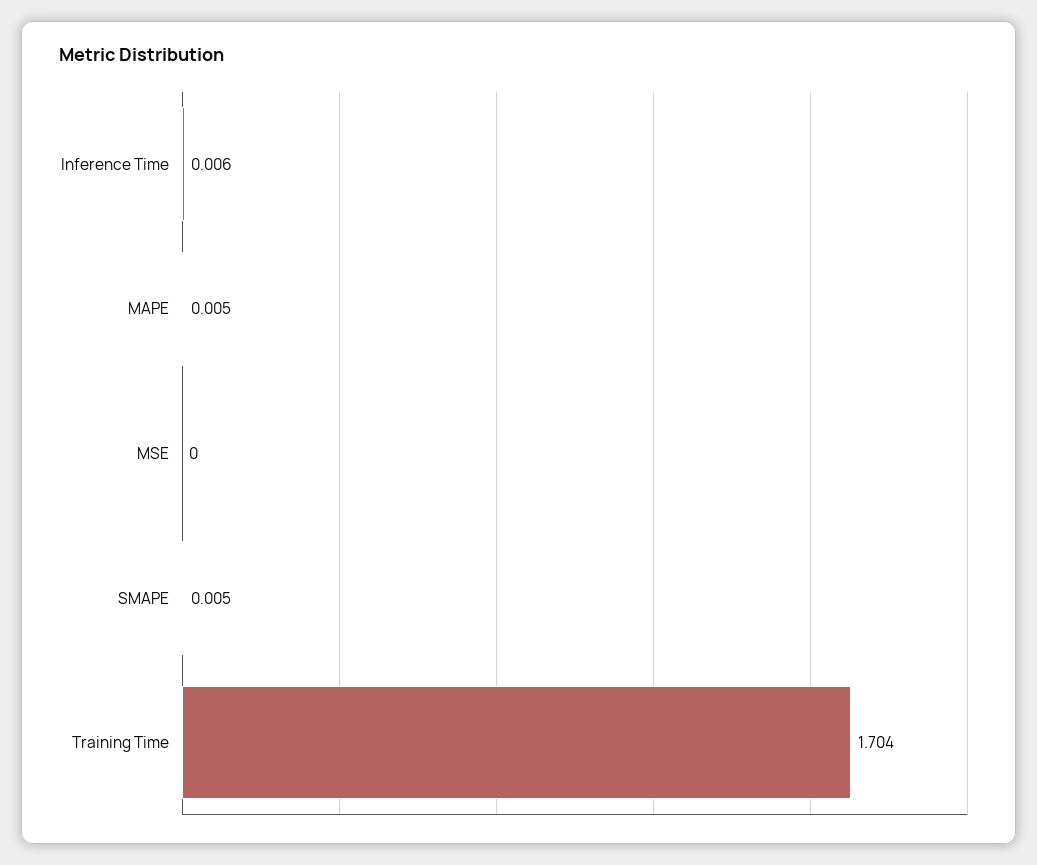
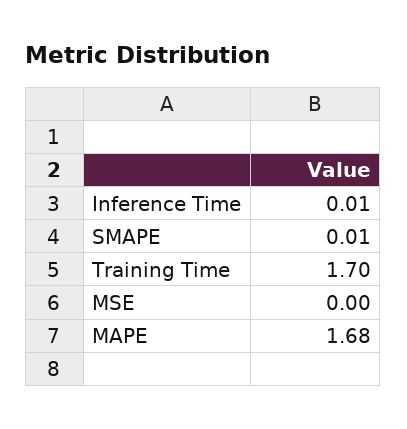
  {
    "Inference Time": 0.006,
-   "MAPE": 0.005,
+   "MAPE": 1.68,
    "MSE": 0,
    "SMAPE": 0.005,
    "Training Time": 1.704
  }

